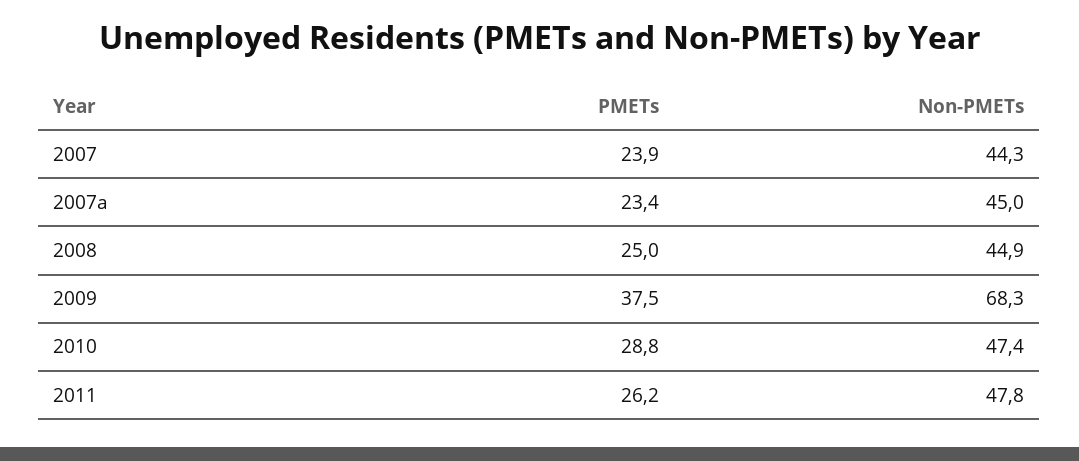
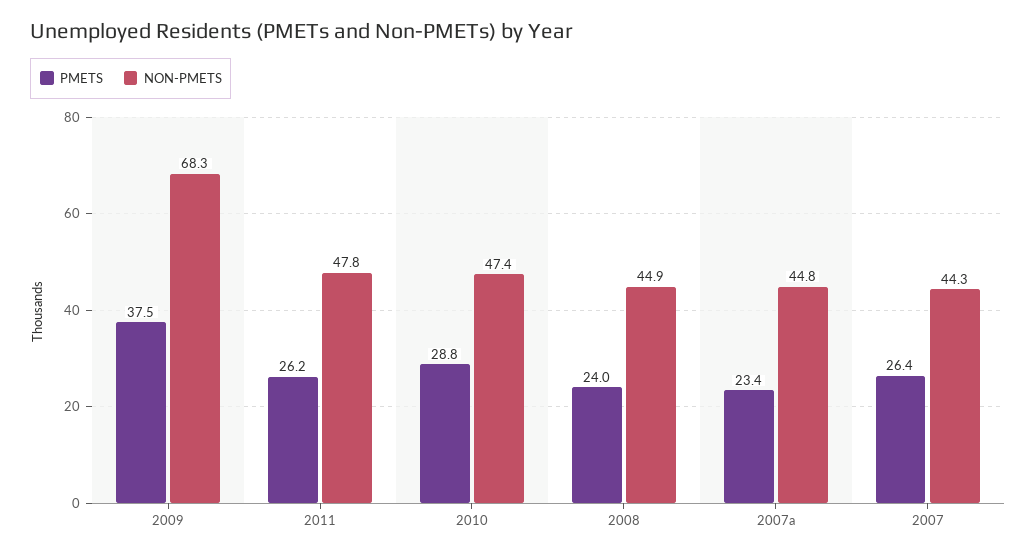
  {
    "PMETs": {
-     "2007": 23.9,
+     "2007": 26.4,
      "2007a": 23.4,
-     "2008": 25,
+     "2008": 24,
      "2009": 37.5,
      "2010": 28.8,
      "2011": 26.2
    },
    "Non-PMETs": {
      "2007": 44.3,
-     "2007a": 45,
+     "2007a": 44.8,
      "2008": 44.9,
      "2009": 68.3,
      "2010": 47.4,
      "2011": 47.8
    }
  }

